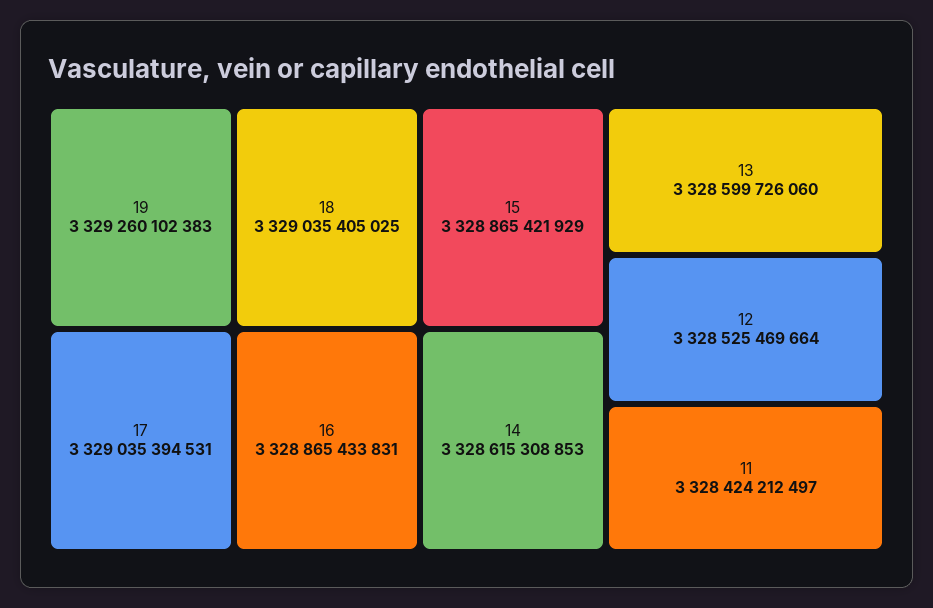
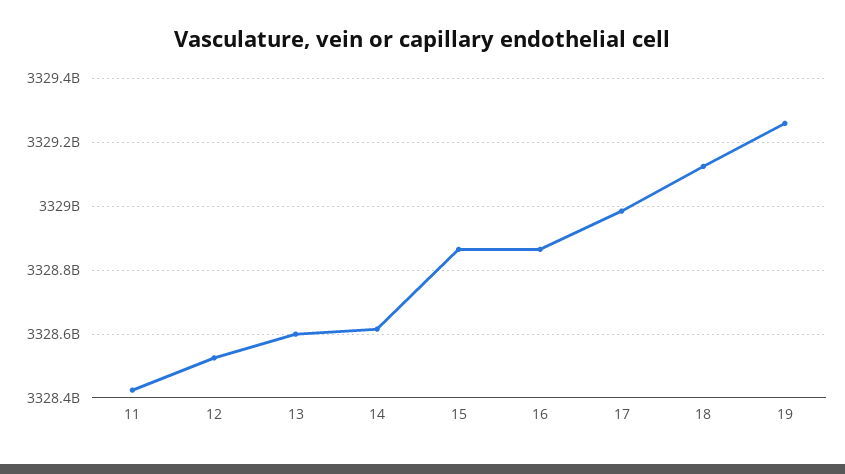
  {
    "19": 3329260102383,
-   "18": 3329035405025,
+   "18": 3329120000000,
-   "17": 3329035394531,
+   "17": 3328980000000,
    "16": 3328865433831,
    "15": 3328865421929,
    "14": 3328615308853,
    "13": 3328599726060,
    "12": 3328525469664,
    "11": 3328424212497
  }

